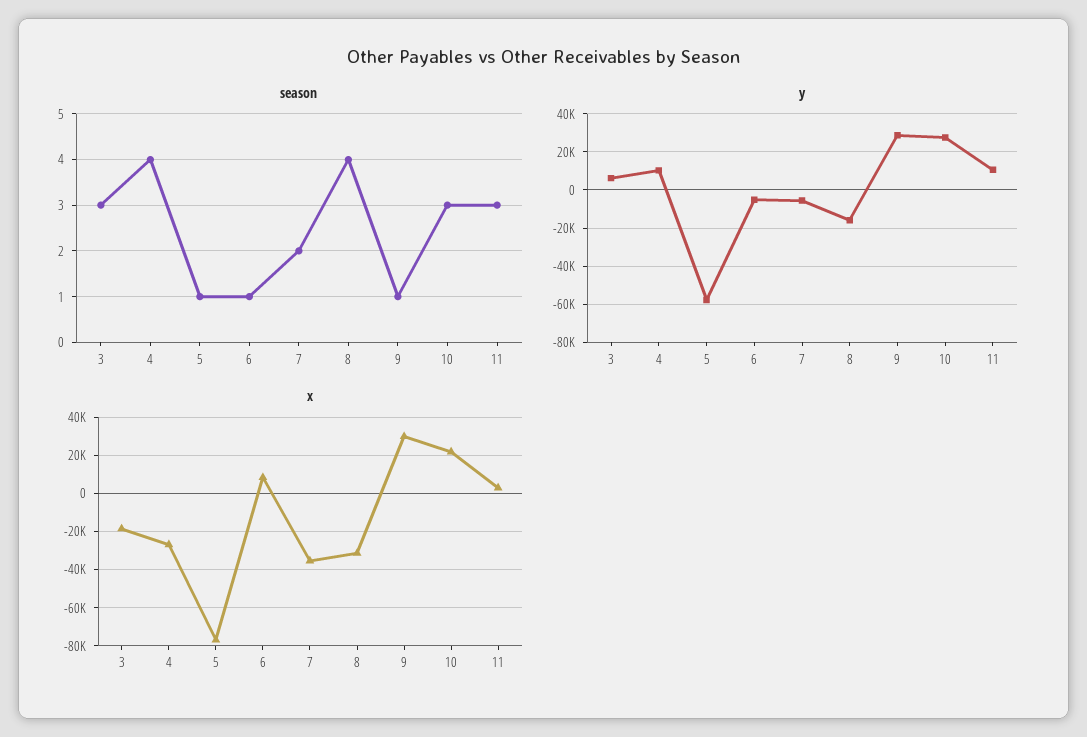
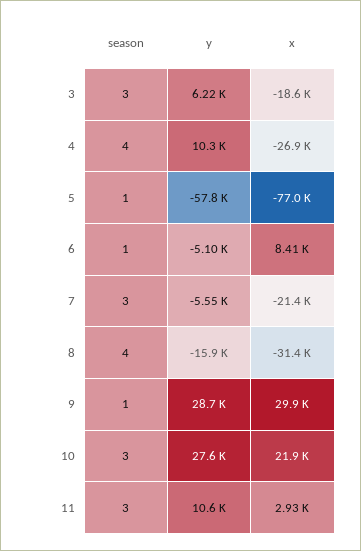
  {
    "season": {
      "3": 3,
      "4": 4,
      "5": 1,
      "6": 1,
-     "7": 2,
+     "7": 3,
      "8": 4,
      "9": 1,
      "10": 3,
      "11": 3
    },
    "y": {
      "3": 6220,
      "4": 10300,
      "5": -57800,
      "6": -5100,
      "7": -5550,
      "8": -15900,
      "9": 28700,
      "10": 27600,
      "11": 10600
    },
    "x": {
      "3": -18600,
      "4": -26900,
      "5": -77000,
      "6": 8410,
-     "7": -35000,
+     "7": -21400,
      "8": -31400,
      "9": 29900,
      "10": 21900,
      "11": 2930
    }
  }

